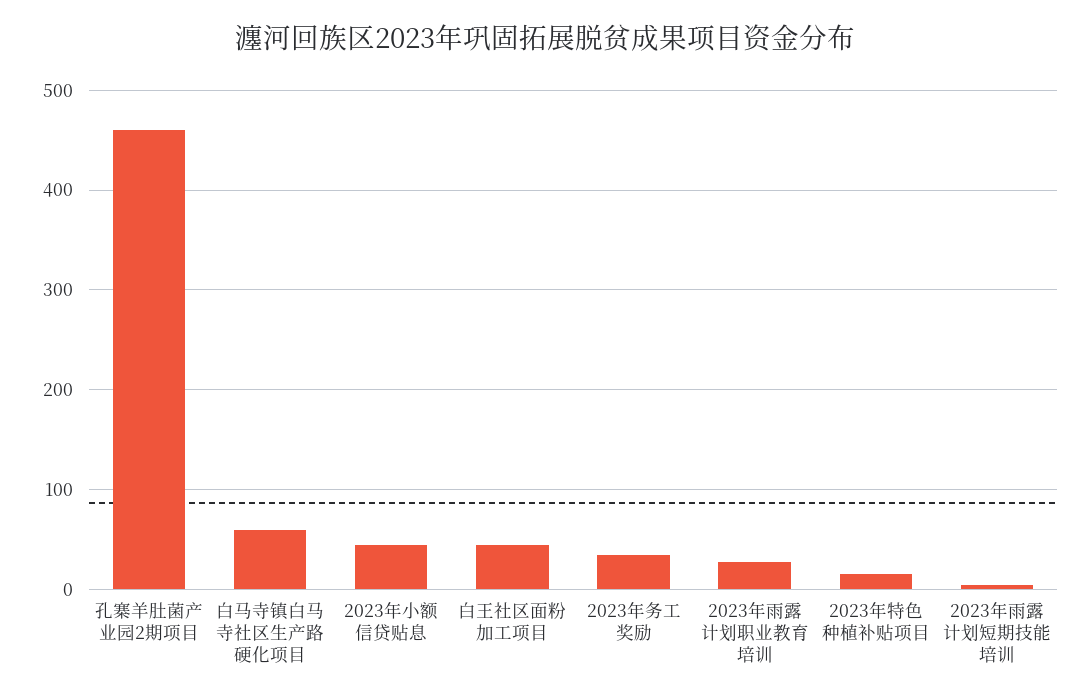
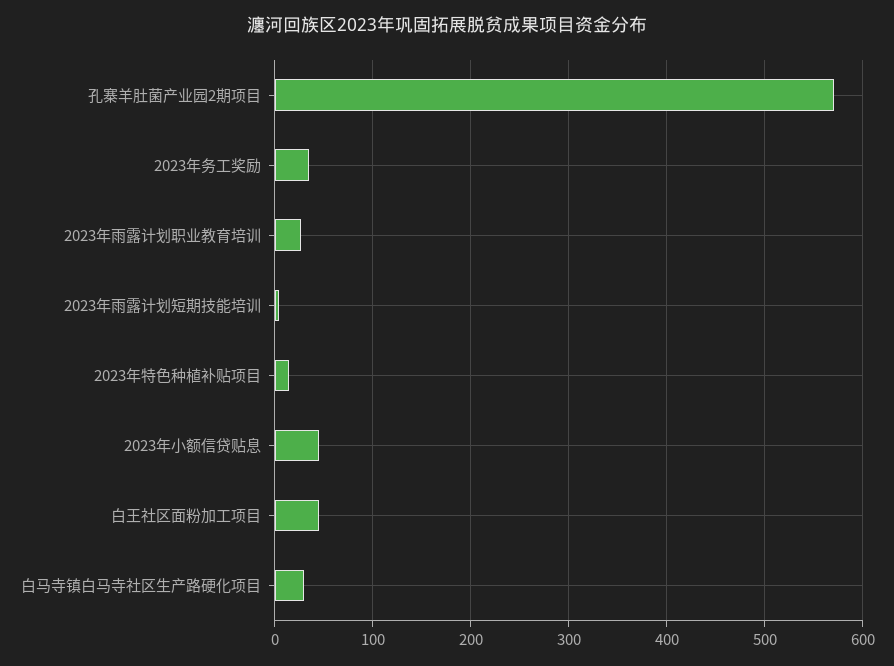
  {
-   "孔寨羊肚菌产业园2期项目": 460,
+   "孔寨羊肚菌产业园2期项目": 570,
-   "白马寺镇白马寺社区生产路硬化项目": 60,
+   "白马寺镇白马寺社区生产路硬化项目": 30,
    "2023年小额信贷贴息": 50,
    "白王社区面粉加工项目": 50,
    "2023年务工奖励": 40,
    "2023年雨露计划职业教育培训": 30,
    "2023年特色种植补贴项目": 20,
    "2023年雨露计划短期技能培训": 0
  }

